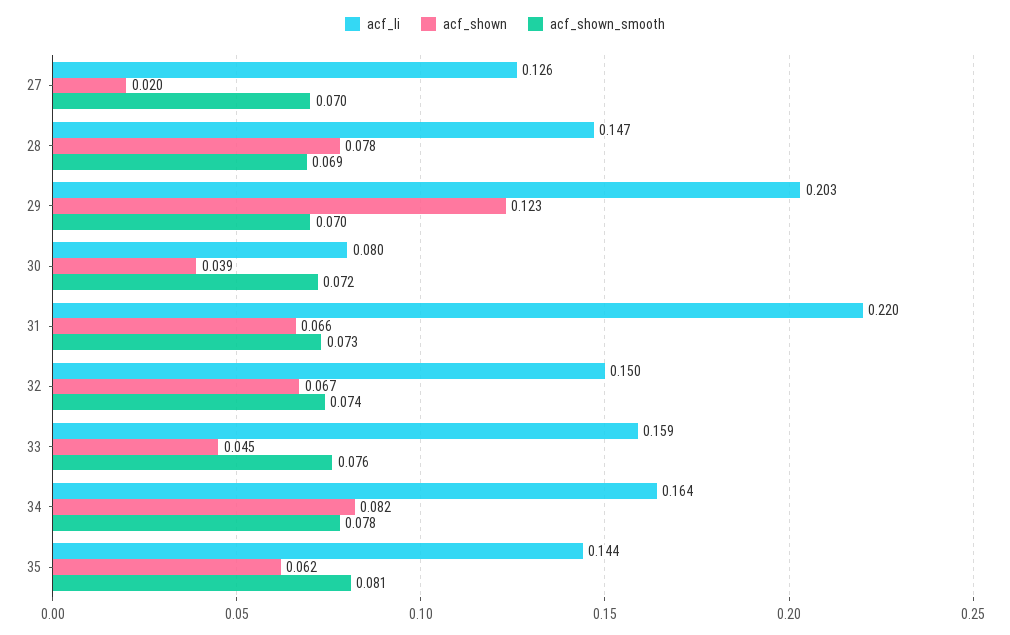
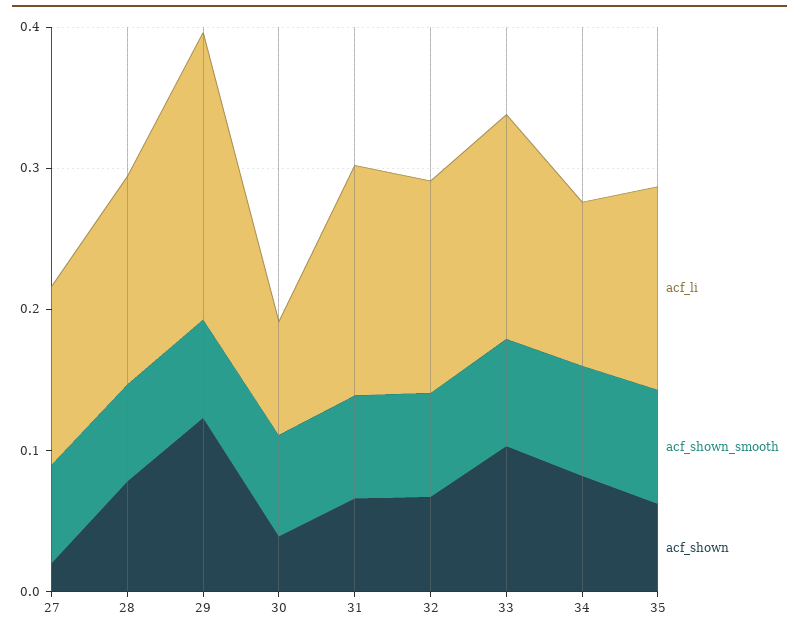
  {
    "acf_li": {
      "27": 0.126,
      "28": 0.147,
      "29": 0.203,
      "30": 0.08,
-     "31": 0.22,
+     "31": 0.16,
      "32": 0.15,
      "33": 0.159,
-     "34": 0.164,
+     "34": 0.12,
      "35": 0.144
    },
    "acf_shown": {
      "27": 0.02,
      "28": 0.078,
      "29": 0.123,
      "30": 0.039,
      "31": 0.066,
      "32": 0.067,
-     "33": 0.045,
+     "33": 0.1,
      "34": 0.082,
      "35": 0.062
    },
    "acf_shown_smooth": {
      "27": 0.07,
      "28": 0.069,
      "29": 0.07,
      "30": 0.072,
      "31": 0.073,
      "32": 0.074,
      "33": 0.076,
      "34": 0.078,
      "35": 0.081
    }
  }

